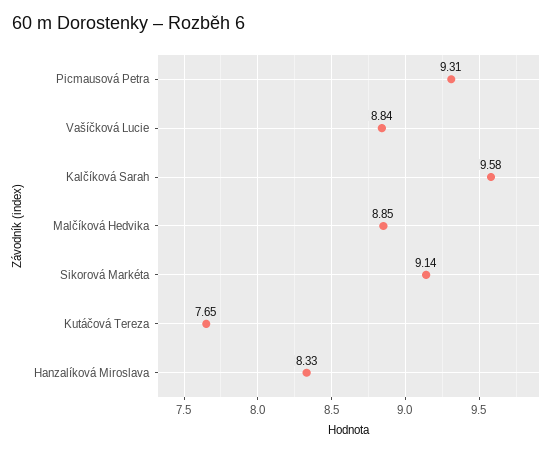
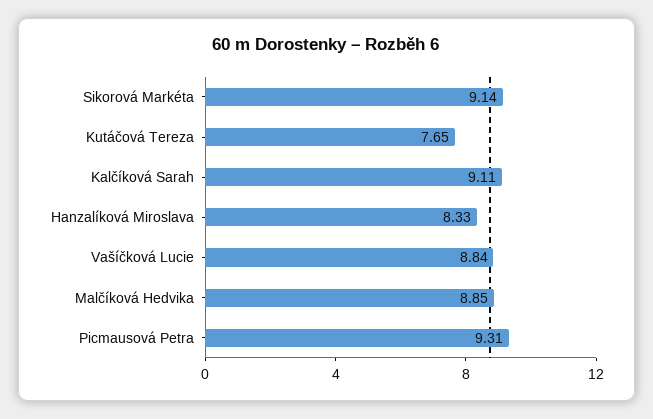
  {
    "Picmausová Petra": 9.31,
    "Vašíčková Lucie": 8.84,
-   "Kalčíková Sarah": 9.58,
+   "Kalčíková Sarah": 9.11,
    "Malčíková Hedvika": 8.85,
    "Sikorová Markéta": 9.14,
    "Kutáčová Tereza": 7.65,
    "Hanzalíková Miroslava": 8.33
  }

